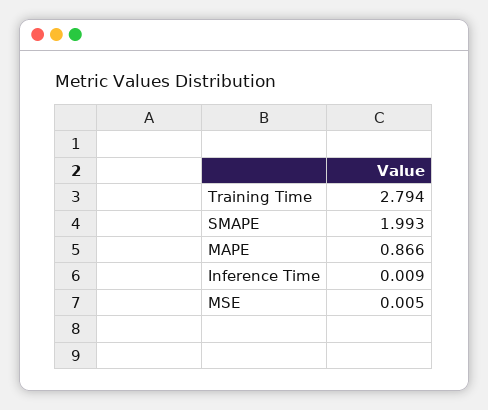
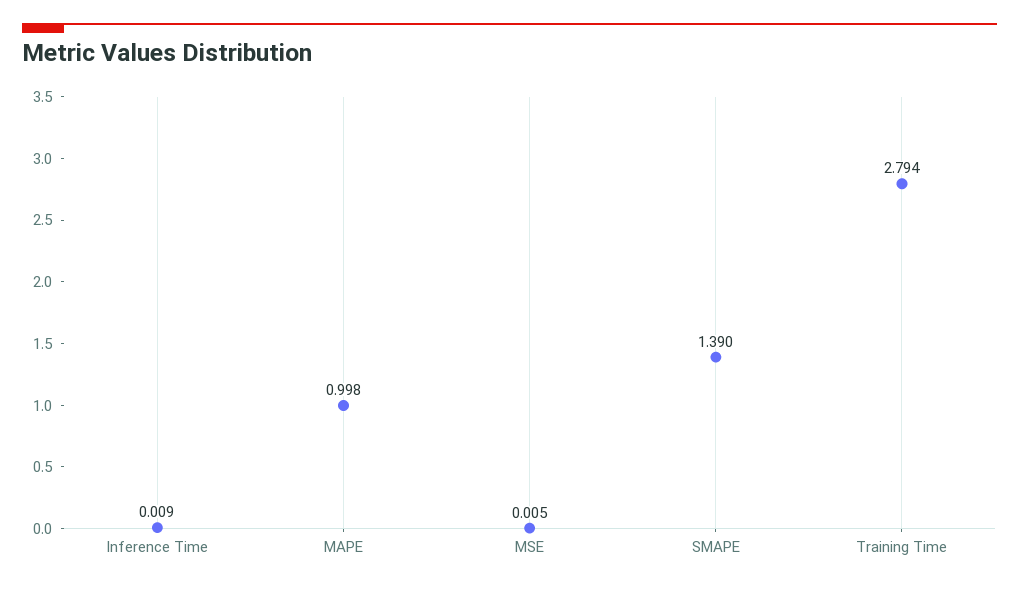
  {
    "Training Time": 2.794,
-   "SMAPE": 1.993,
+   "SMAPE": 1.39,
-   "MAPE": 0.866,
+   "MAPE": 0.998,
    "Inference Time": 0.009,
    "MSE": 0.005
  }

